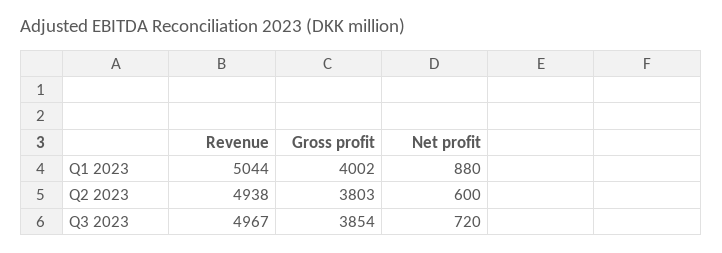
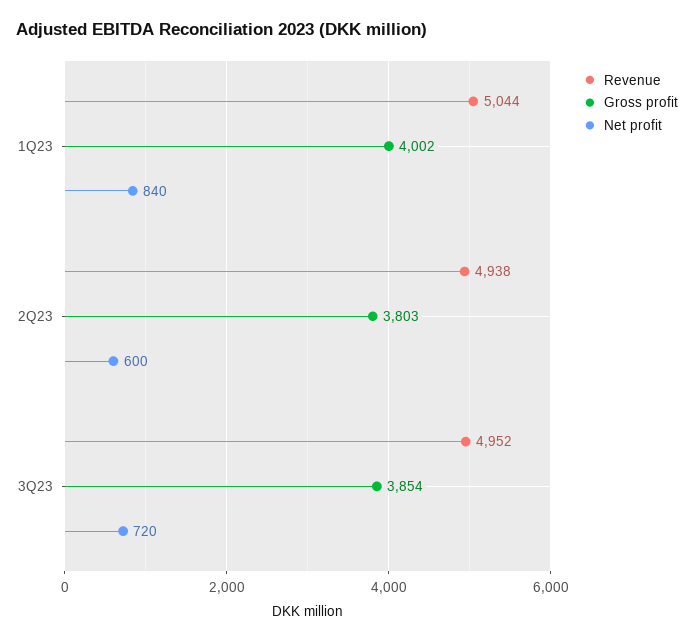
  {
    "Revenue": {
      "Q1 2023": 5044,
      "Q2 2023": 4938,
-     "Q3 2023": 4967
+     "Q3 2023": 4952
    },
    "Gross profit": {
      "Q1 2023": 4002,
      "Q2 2023": 3803,
      "Q3 2023": 3854
    },
    "Net profit": {
-     "Q1 2023": 880,
+     "Q1 2023": 840,
      "Q2 2023": 600,
      "Q3 2023": 720
    }
  }

